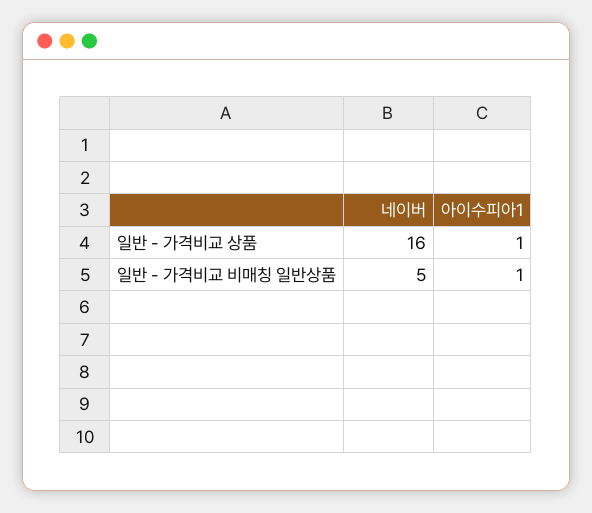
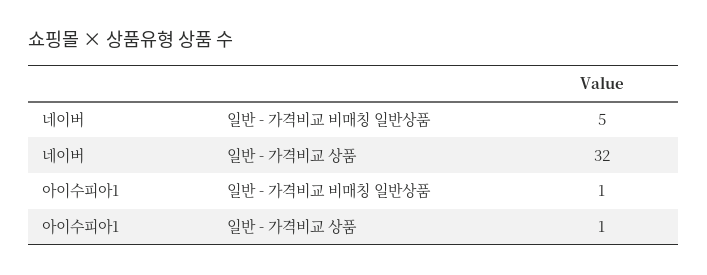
  {
    "네이버": {
-     "일반 - 가격비교 상품": 16,
+     "일반 - 가격비교 상품": 32,
      "일반 - 가격비교 비매칭 일반상품": 5
    },
    "아이수피아1": {
      "일반 - 가격비교 상품": 1,
      "일반 - 가격비교 비매칭 일반상품": 1
    }
  }

